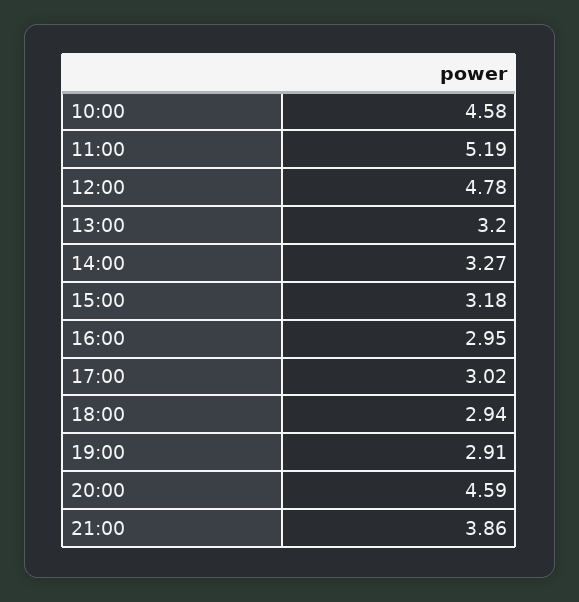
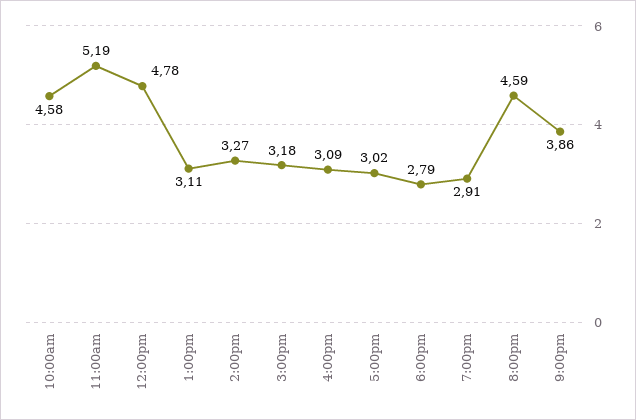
  {
    "10:00": 4.58,
    "11:00": 5.19,
    "12:00": 4.78,
-   "13:00": 3.2,
+   "13:00": 3.11,
    "14:00": 3.27,
    "15:00": 3.18,
-   "16:00": 2.95,
+   "16:00": 3.09,
    "17:00": 3.02,
-   "18:00": 2.94,
+   "18:00": 2.79,
    "19:00": 2.91,
    "20:00": 4.59,
    "21:00": 3.86
  }

